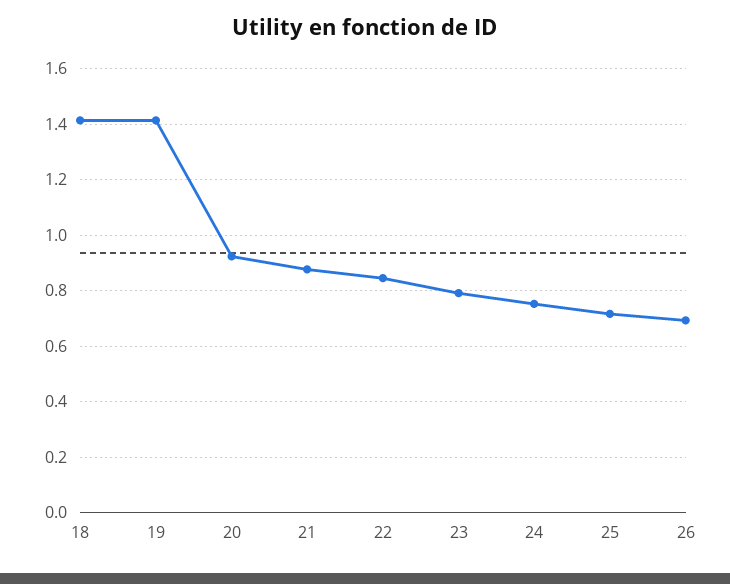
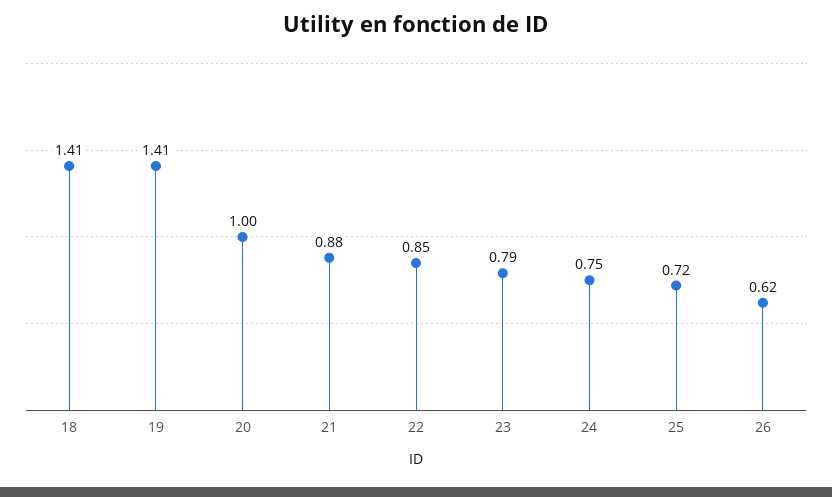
  {
    "18": 1.41,
    "19": 1.41,
-   "20": 0.925,
+   "20": 1,
    "21": 0.88,
    "22": 0.85,
    "23": 0.79,
    "24": 0.75,
    "25": 0.72,
-   "26": 0.7
+   "26": 0.62
  }

